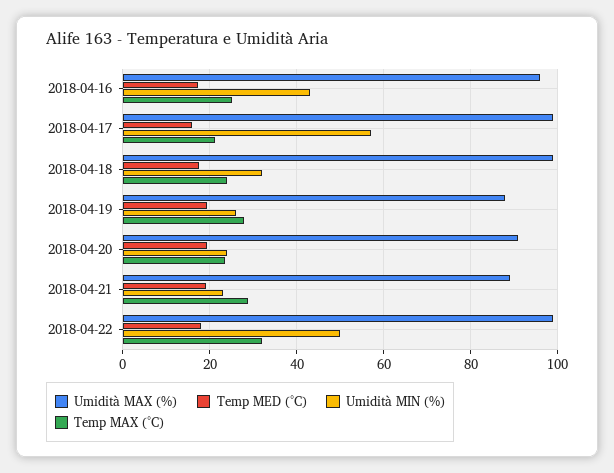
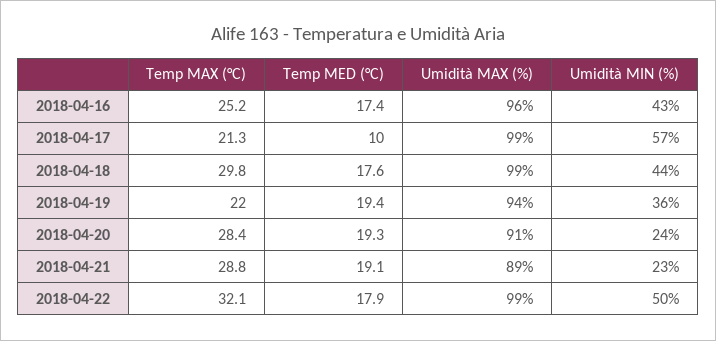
  {
    "Umidità MAX (%)": {
      "2018-04-16": 96,
      "2018-04-17": 99,
      "2018-04-18": 99,
-     "2018-04-19": 88,
+     "2018-04-19": 94,
      "2018-04-20": 91,
      "2018-04-21": 89,
      "2018-04-22": 99
    },
    "Temp MED (°C)": {
      "2018-04-16": 17.4,
-     "2018-04-17": 16,
+     "2018-04-17": 10,
      "2018-04-18": 17.6,
      "2018-04-19": 19.4,
      "2018-04-20": 19.3,
      "2018-04-21": 19.1,
      "2018-04-22": 17.9
    },
    "Umidità MIN (%)": {
      "2018-04-16": 43,
      "2018-04-17": 57,
-     "2018-04-18": 32,
+     "2018-04-18": 44,
-     "2018-04-19": 26,
+     "2018-04-19": 36,
      "2018-04-20": 24,
      "2018-04-21": 23,
      "2018-04-22": 50
    },
    "Temp MAX (°C)": {
      "2018-04-16": 25.2,
      "2018-04-17": 21.3,
-     "2018-04-18": 24,
+     "2018-04-18": 29.8,
-     "2018-04-19": 28,
+     "2018-04-19": 22,
-     "2018-04-20": 24,
+     "2018-04-20": 28.4,
      "2018-04-21": 28.8,
      "2018-04-22": 32.1
    }
  }

